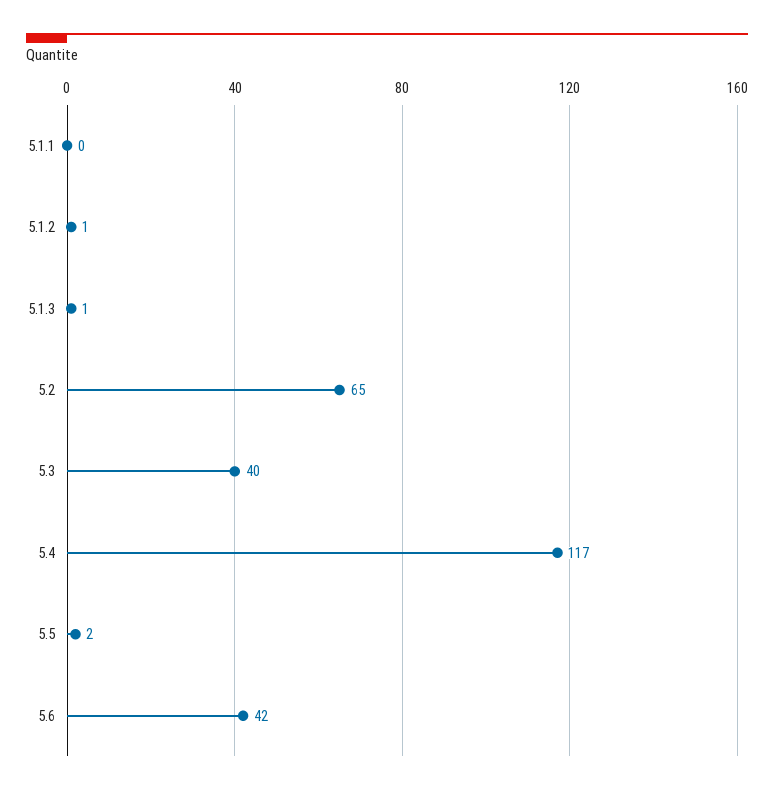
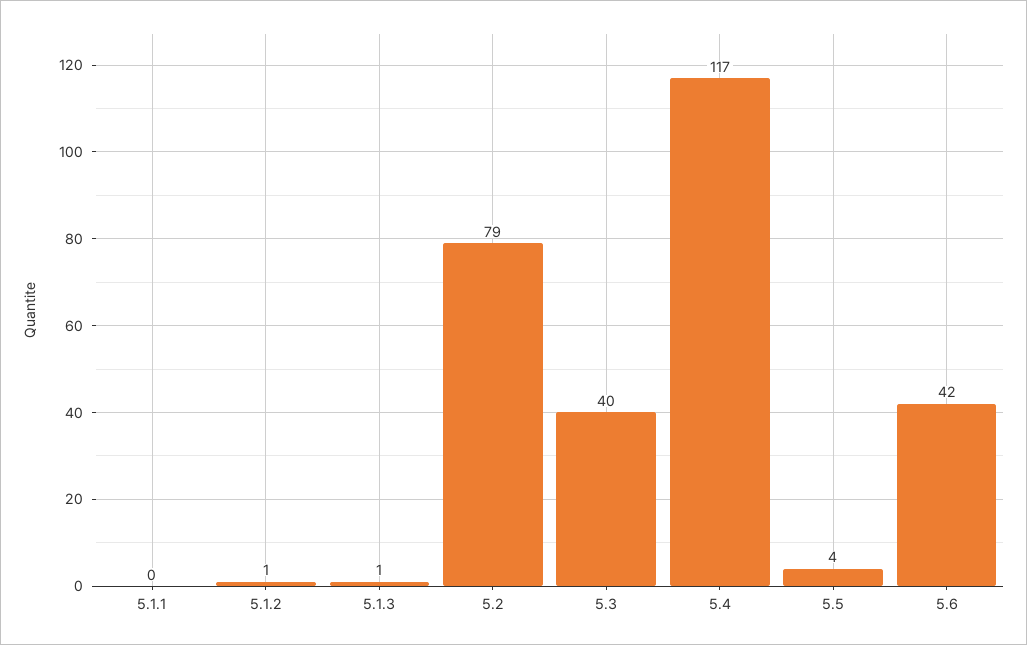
  {
    "5.1.1": 0,
    "5.1.2": 1,
    "5.1.3": 1,
-   "5.2": 65,
+   "5.2": 79,
    "5.3": 40,
    "5.4": 117,
-   "5.5": 2,
+   "5.5": 4,
    "5.6": 42
  }

